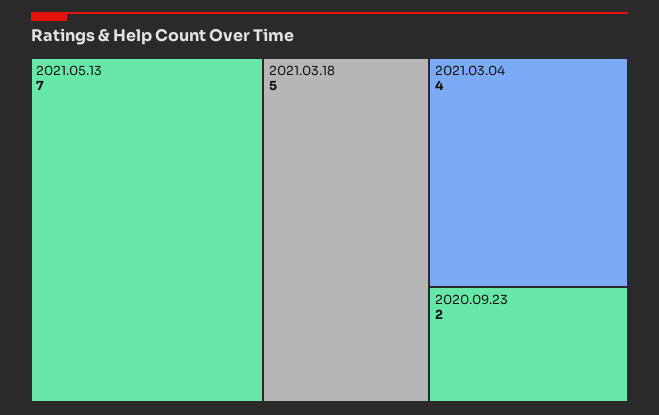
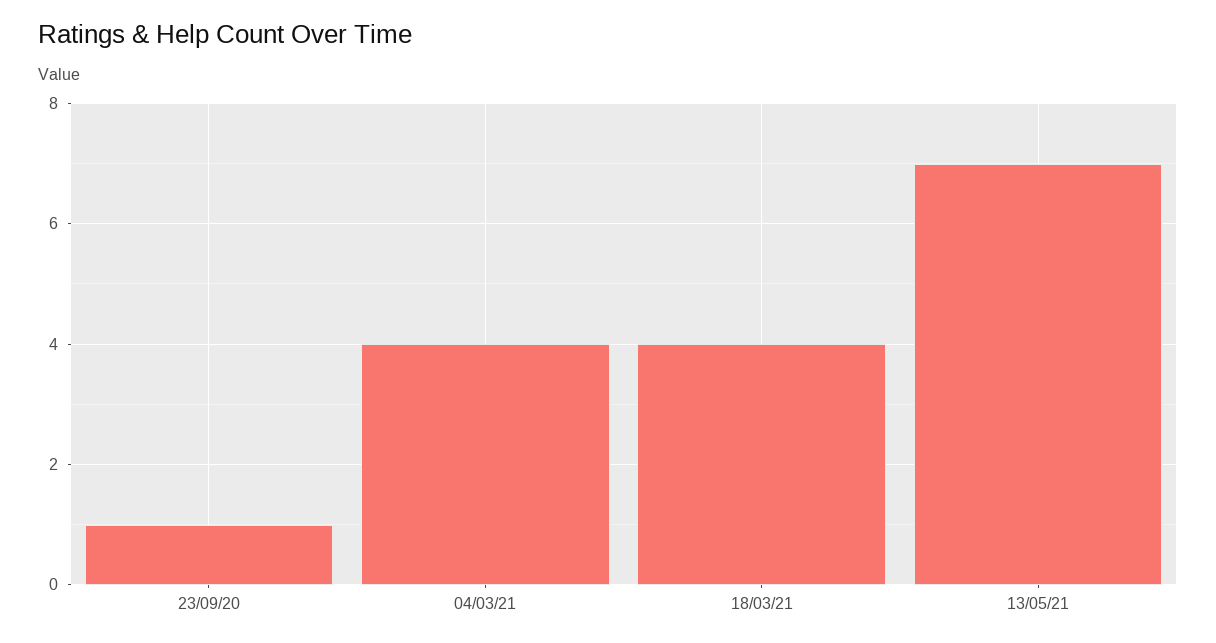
  {
    "2021.05.13": 7,
-   "2021.03.18": 5,
+   "2021.03.18": 4,
    "2021.03.04": 4,
-   "2020.09.23": 2
+   "2020.09.23": 1
  }

